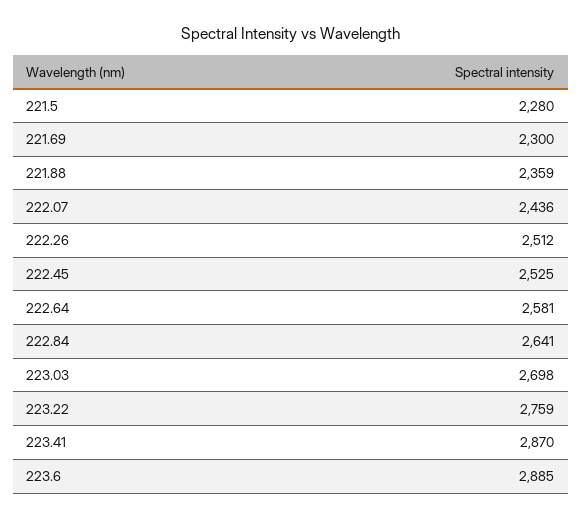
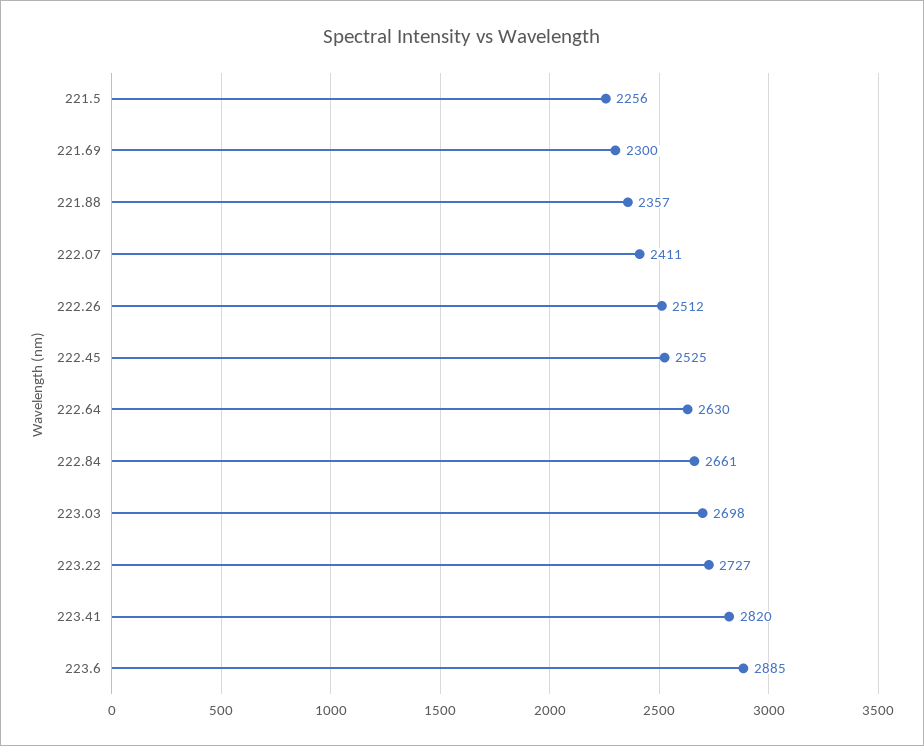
  {
-   "221.5": 2280,
+   "221.5": 2256,
    "221.69": 2300,
-   "221.88": 2359,
+   "221.88": 2357,
-   "222.07": 2436,
+   "222.07": 2411,
    "222.26": 2512,
    "222.45": 2525,
-   "222.64": 2581,
+   "222.64": 2630,
-   "222.84": 2641,
+   "222.84": 2661,
    "223.03": 2698,
-   "223.22": 2759,
+   "223.22": 2727,
-   "223.41": 2870,
+   "223.41": 2820,
    "223.6": 2885
  }

